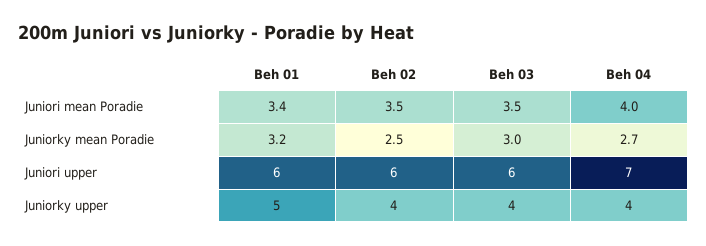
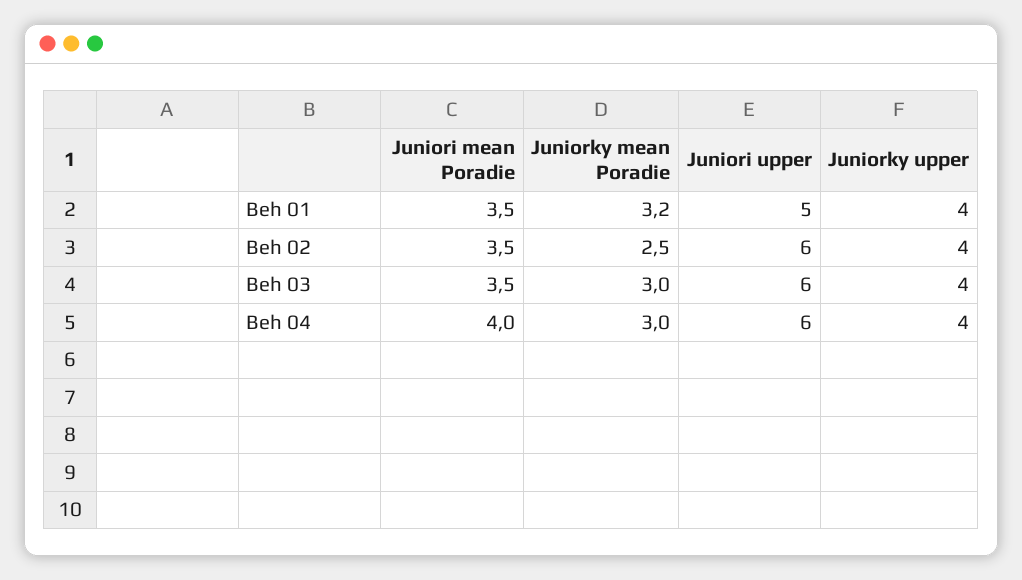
  {
    "Beh 01": {
-     "Juniori mean Poradie": 3.4,
+     "Juniori mean Poradie": 3.5,
      "Juniorky mean Poradie": 3.2,
-     "Juniori upper": 6,
+     "Juniori upper": 5,
-     "Juniorky upper": 5
+     "Juniorky upper": 4
    },
    "Beh 02": {
      "Juniori mean Poradie": 3.5,
      "Juniorky mean Poradie": 2.5,
      "Juniori upper": 6,
      "Juniorky upper": 4
    },
    "Beh 03": {
      "Juniori mean Poradie": 3.5,
      "Juniorky mean Poradie": 3,
      "Juniori upper": 6,
      "Juniorky upper": 4
    },
    "Beh 04": {
      "Juniori mean Poradie": 4,
-     "Juniorky mean Poradie": 2.7,
+     "Juniorky mean Poradie": 3,
-     "Juniori upper": 7,
+     "Juniori upper": 6,
      "Juniorky upper": 4
    }
  }

